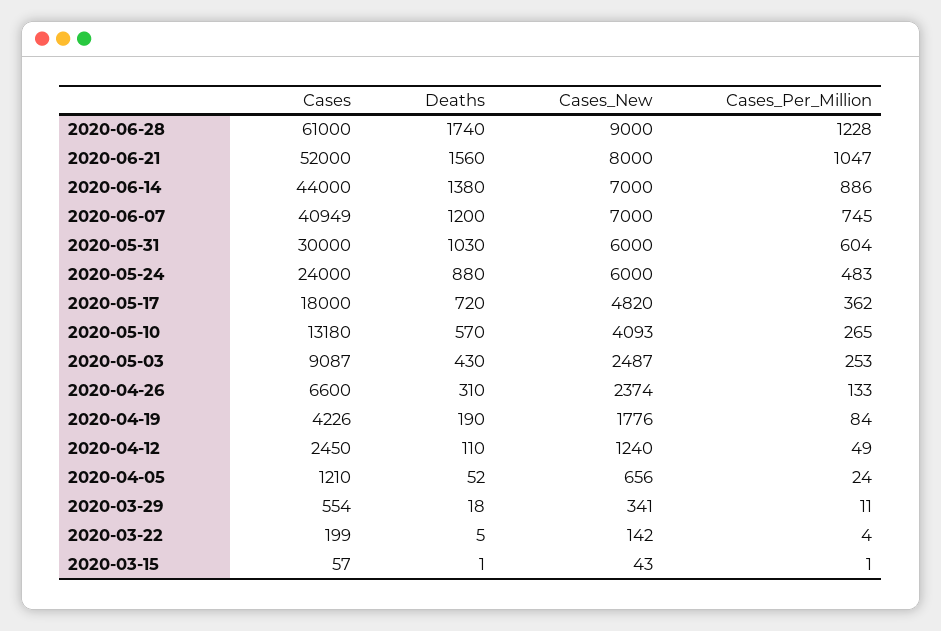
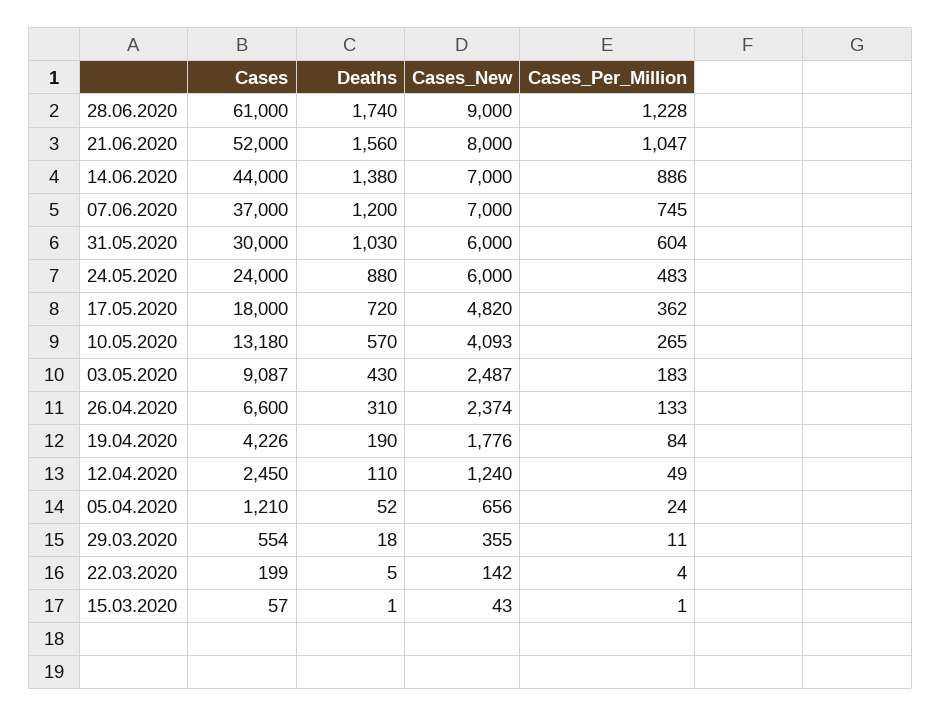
  {
    "Cases": {
      "2020-06-28": 61000,
      "2020-06-21": 52000,
      "2020-06-14": 44000,
-     "2020-06-07": 40949,
+     "2020-06-07": 37000,
      "2020-05-31": 30000,
      "2020-05-24": 24000,
      "2020-05-17": 18000,
      "2020-05-10": 13180,
      "2020-05-03": 9087,
      "2020-04-26": 6600,
      "2020-04-19": 4226,
      "2020-04-12": 2450,
      "2020-04-05": 1210,
      "2020-03-29": 554,
      "2020-03-22": 199,
      "2020-03-15": 57
    },
    "Deaths": {
      "2020-06-28": 1740,
      "2020-06-21": 1560,
      "2020-06-14": 1380,
      "2020-06-07": 1200,
      "2020-05-31": 1030,
      "2020-05-24": 880,
      "2020-05-17": 720,
      "2020-05-10": 570,
      "2020-05-03": 430,
      "2020-04-26": 310,
      "2020-04-19": 190,
      "2020-04-12": 110,
      "2020-04-05": 52,
      "2020-03-29": 18,
      "2020-03-22": 5,
      "2020-03-15": 1
    },
    "Cases_New": {
      "2020-06-28": 9000,
      "2020-06-21": 8000,
      "2020-06-14": 7000,
      "2020-06-07": 7000,
      "2020-05-31": 6000,
      "2020-05-24": 6000,
      "2020-05-17": 4820,
      "2020-05-10": 4093,
      "2020-05-03": 2487,
      "2020-04-26": 2374,
      "2020-04-19": 1776,
      "2020-04-12": 1240,
      "2020-04-05": 656,
-     "2020-03-29": 341,
+     "2020-03-29": 355,
      "2020-03-22": 142,
      "2020-03-15": 43
    },
    "Cases_Per_Million": {
      "2020-06-28": 1228,
      "2020-06-21": 1047,
      "2020-06-14": 886,
      "2020-06-07": 745,
      "2020-05-31": 604,
      "2020-05-24": 483,
      "2020-05-17": 362,
      "2020-05-10": 265,
-     "2020-05-03": 253,
+     "2020-05-03": 183,
      "2020-04-26": 133,
      "2020-04-19": 84,
      "2020-04-12": 49,
      "2020-04-05": 24,
      "2020-03-29": 11,
      "2020-03-22": 4,
      "2020-03-15": 1
    }
  }

